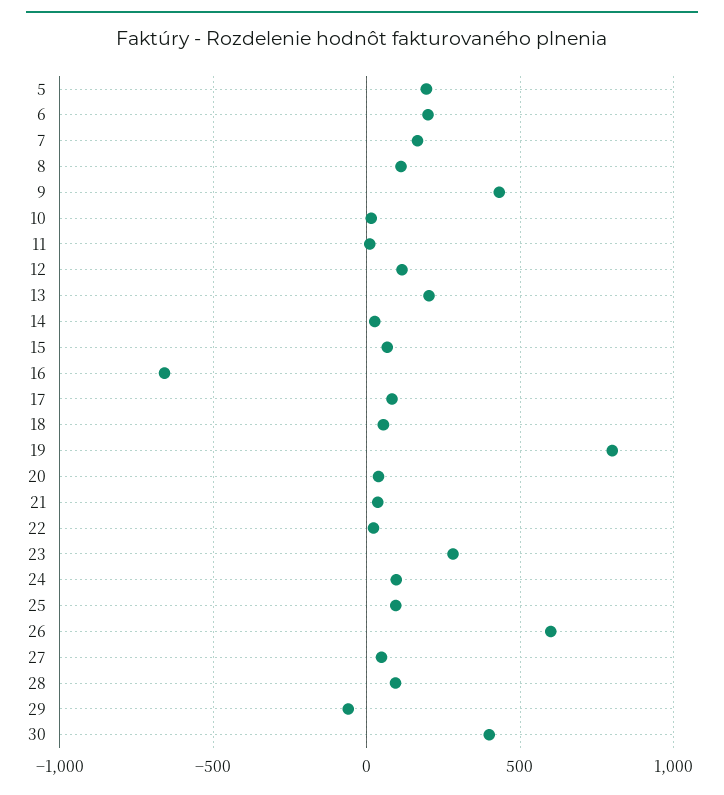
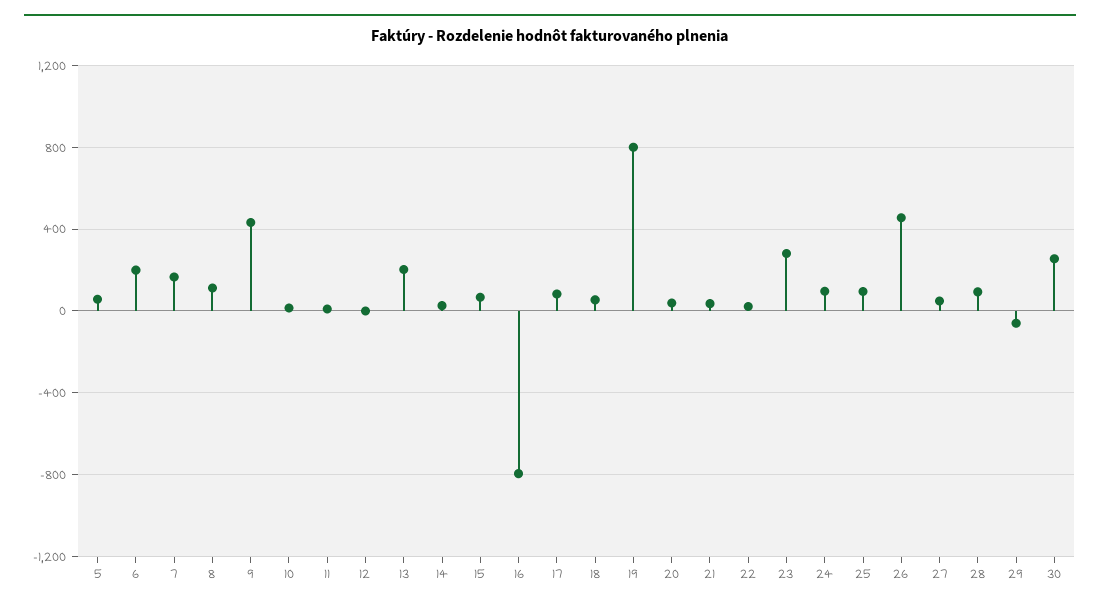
  {
-   "5": 200,
+   "5": 50,
    "6": 200,
    "7": 150,
    "8": 100,
    "9": 450,
    "10": 0,
    "11": 0,
-   "12": 100,
+   "12": 0,
    "13": 200,
    "14": 50,
    "15": 50,
-   "16": -650,
+   "16": -800,
    "17": 100,
    "18": 50,
    "19": 800,
    "20": 50,
    "21": 50,
    "22": 0,
    "23": 300,
    "24": 100,
    "25": 100,
-   "26": 600,
+   "26": 450,
    "27": 50,
    "28": 100,
    "29": -50,
-   "30": 400
+   "30": 250
  }

